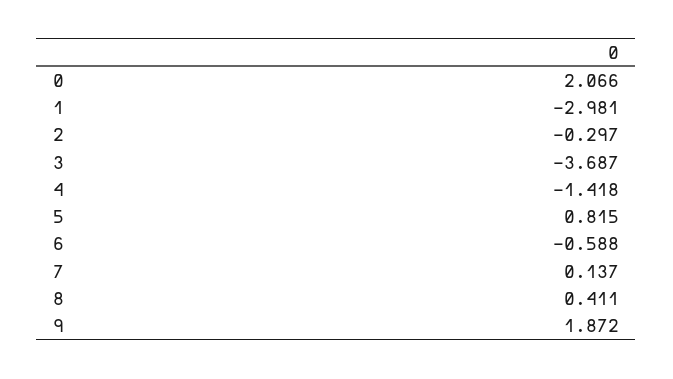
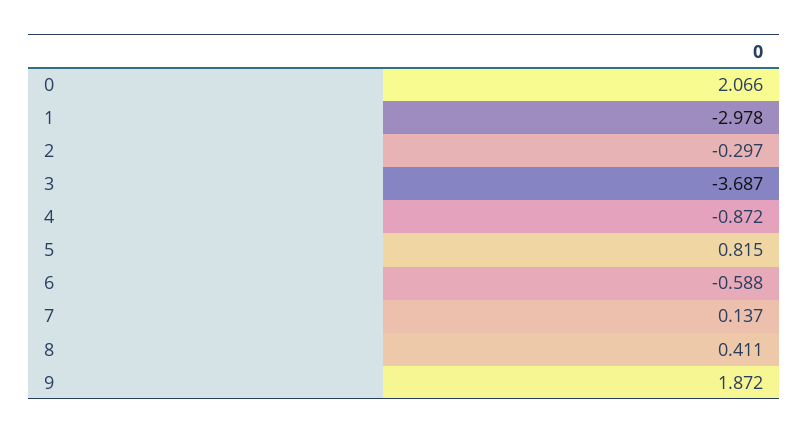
  {
    "0": 2.066,
-   "1": -2.981,
+   "1": -2.978,
    "2": -0.297,
    "3": -3.687,
-   "4": -1.418,
+   "4": -0.872,
    "5": 0.815,
    "6": -0.588,
    "7": 0.137,
    "8": 0.411,
    "9": 1.872
  }

